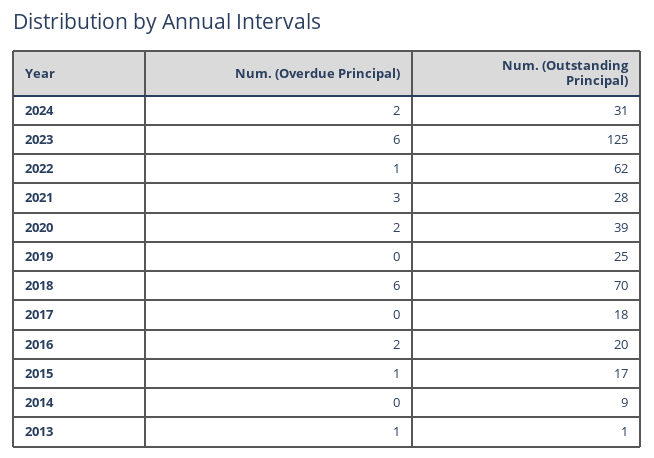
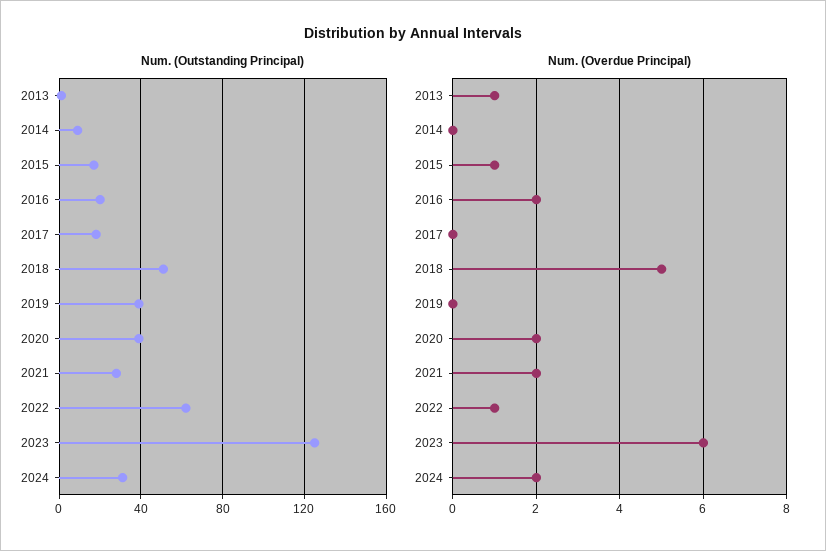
  {
    "Num. (Overdue Principal)": {
      "2024": 2,
      "2023": 6,
      "2022": 1,
-     "2021": 3,
+     "2021": 2,
      "2020": 2,
      "2019": 0,
-     "2018": 6,
+     "2018": 5,
      "2017": 0,
      "2016": 2,
      "2015": 1,
      "2014": 0,
      "2013": 1
    },
    "Num. (Outstanding Principal)": {
      "2024": 31,
      "2023": 125,
      "2022": 62,
      "2021": 28,
      "2020": 39,
-     "2019": 25,
+     "2019": 40,
-     "2018": 70,
+     "2018": 50,
      "2017": 18,
      "2016": 20,
      "2015": 17,
      "2014": 9,
      "2013": 1
    }
  }

